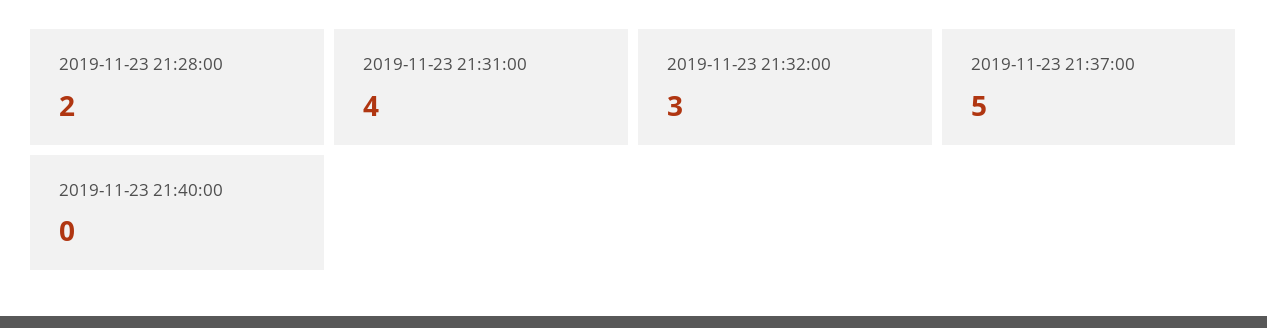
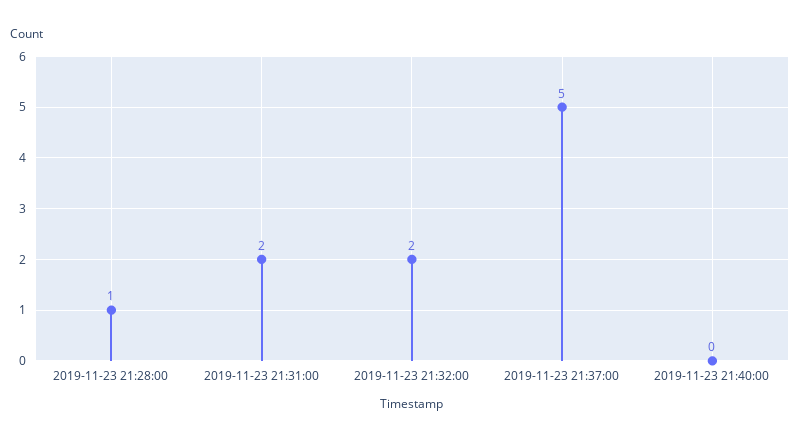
  {
-   "2019-11-23 21:28:00": 2,
+   "2019-11-23 21:28:00": 1,
-   "2019-11-23 21:31:00": 4,
+   "2019-11-23 21:31:00": 2,
-   "2019-11-23 21:32:00": 3,
+   "2019-11-23 21:32:00": 2,
    "2019-11-23 21:37:00": 5,
    "2019-11-23 21:40:00": 0
  }

